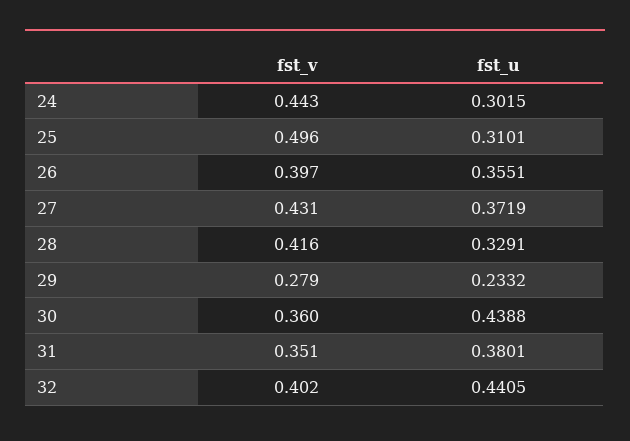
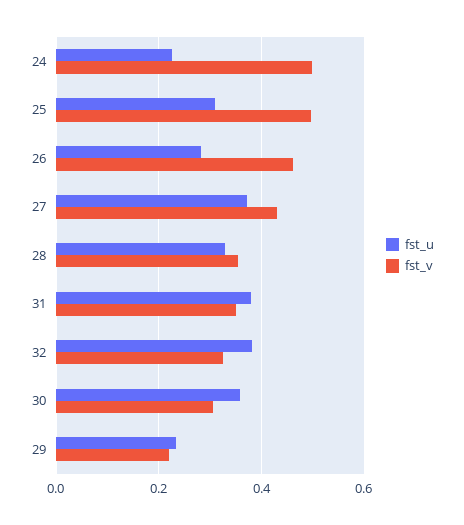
  {
    "fst_v": {
-     "24": 0.443,
+     "24": 0.5,
      "25": 0.496,
-     "26": 0.397,
+     "26": 0.46,
      "27": 0.431,
-     "28": 0.416,
+     "28": 0.36,
-     "29": 0.279,
+     "29": 0.22,
-     "30": 0.36,
+     "30": 0.3,
      "31": 0.351,
-     "32": 0.402
+     "32": 0.32
    },
    "fst_u": {
-     "24": 0.3015,
+     "24": 0.22,
      "25": 0.3101,
-     "26": 0.3551,
+     "26": 0.28,
      "27": 0.3719,
      "28": 0.3291,
      "29": 0.2332,
-     "30": 0.4388,
+     "30": 0.36,
      "31": 0.3801,
-     "32": 0.4405
+     "32": 0.38
    }
  }

